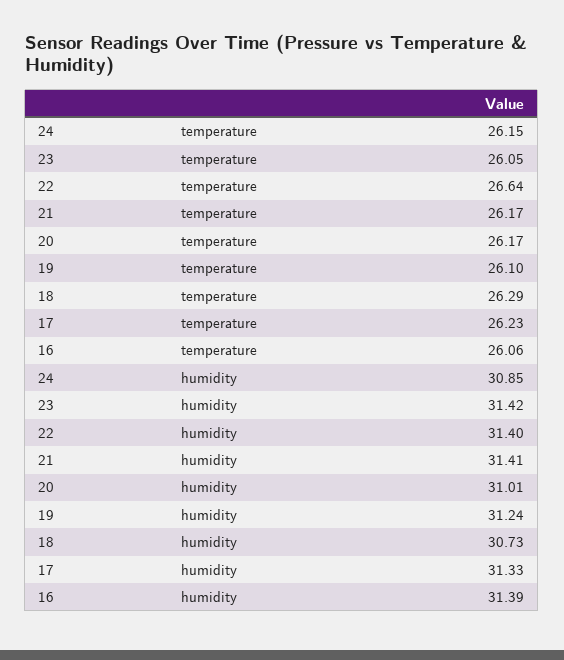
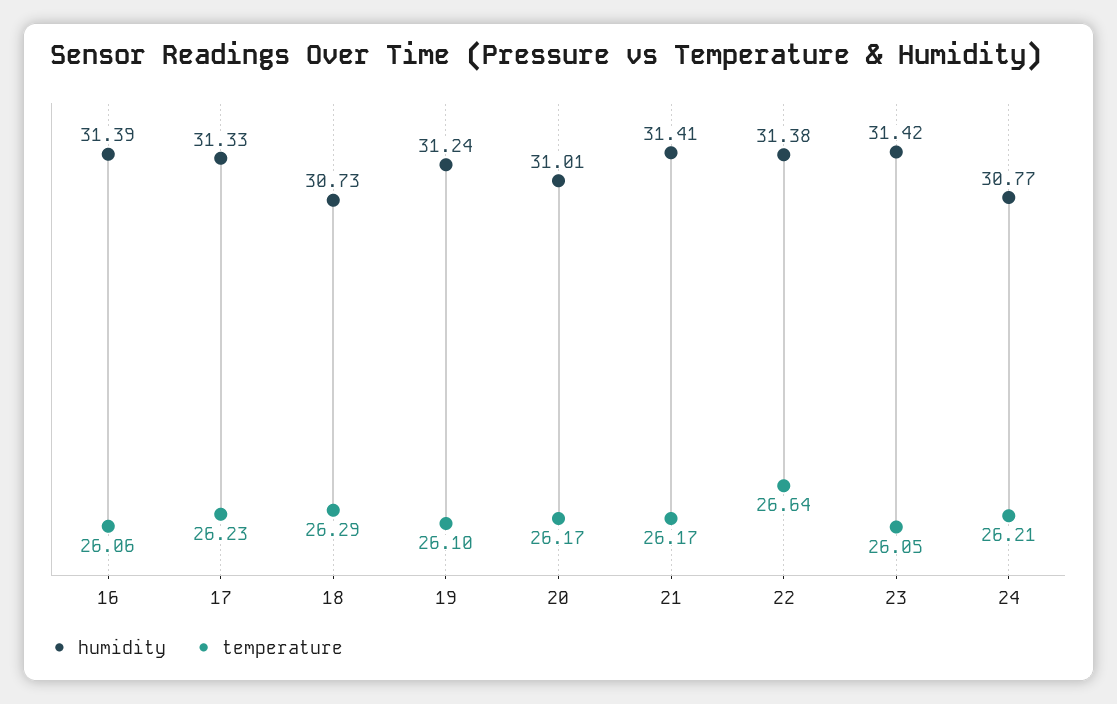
  {
    "temperature": {
-     "24": 26.15,
+     "24": 26.21,
      "23": 26.05,
      "22": 26.64,
      "21": 26.17,
      "20": 26.17,
      "19": 26.1,
      "18": 26.29,
      "17": 26.23,
      "16": 26.06
    },
    "humidity": {
-     "24": 30.85,
+     "24": 30.77,
      "23": 31.42,
-     "22": 31.4,
+     "22": 31.38,
      "21": 31.41,
      "20": 31.01,
      "19": 31.24,
      "18": 30.73,
      "17": 31.33,
      "16": 31.39
    }
  }

